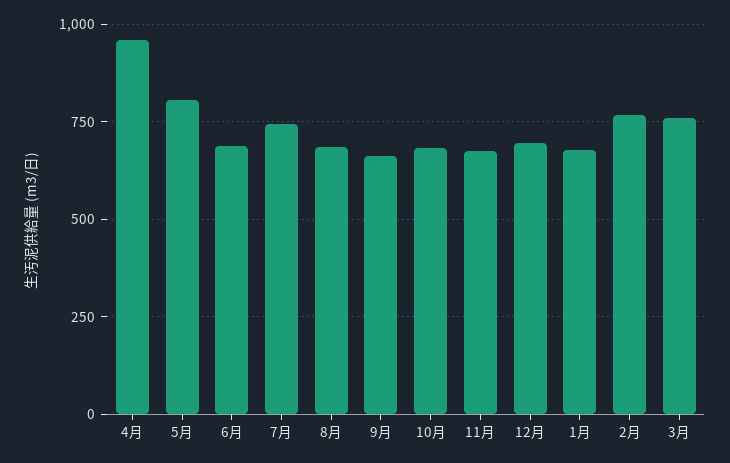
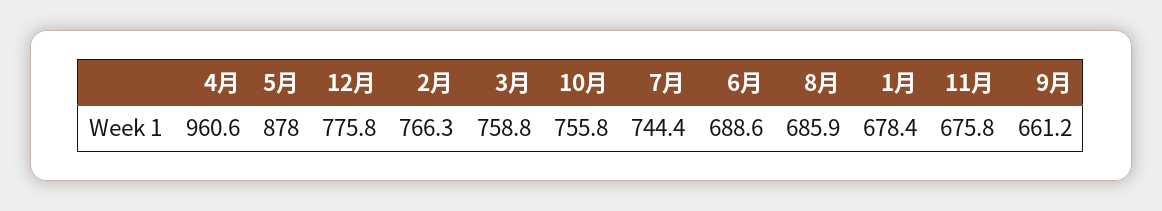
  {
    "4月": 960.6,
-   "5月": 800,
+   "5月": 878,
    "6月": 688.6,
    "7月": 744.4,
    "8月": 685.9,
    "9月": 661.2,
-   "10月": 675,
+   "10月": 755.8,
    "11月": 675.8,
-   "12月": 700,
+   "12月": 775.8,
    "1月": 678.4,
    "2月": 766.3,
    "3月": 758.8
  }

